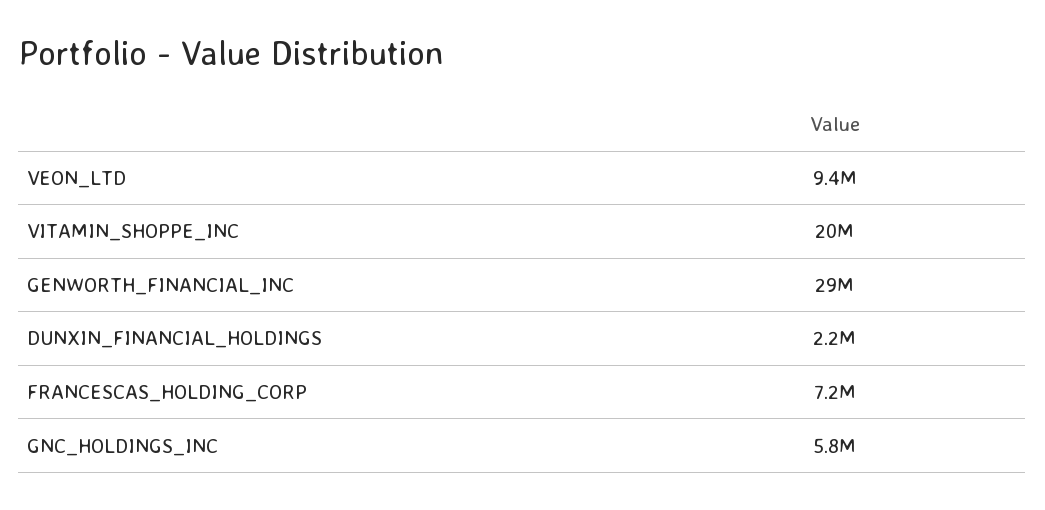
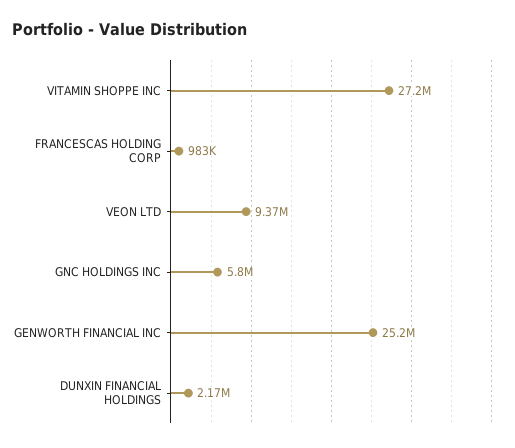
  {
    "VEON_LTD": 9370000,
-   "VITAMIN_SHOPPE_INC": 20000000,
+   "VITAMIN_SHOPPE_INC": 27200000,
-   "GENWORTH_FINANCIAL_INC": 29000000,
+   "GENWORTH_FINANCIAL_INC": 25200000,
    "DUNXIN_FINANCIAL_HOLDINGS": 2170000,
-   "FRANCESCAS_HOLDING_CORP": 7200000,
+   "FRANCESCAS_HOLDING_CORP": 983000,
    "GNC_HOLDINGS_INC": 5800000
  }

